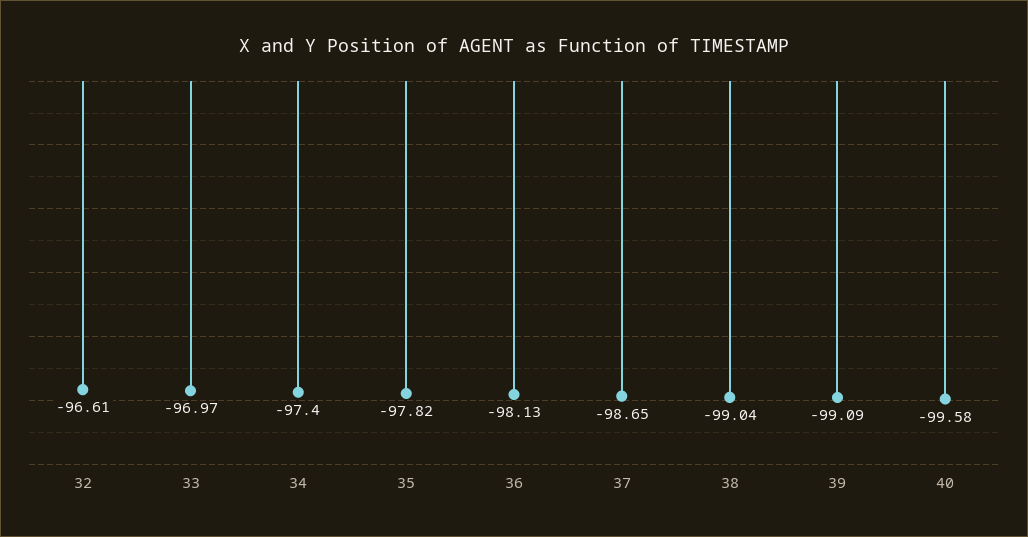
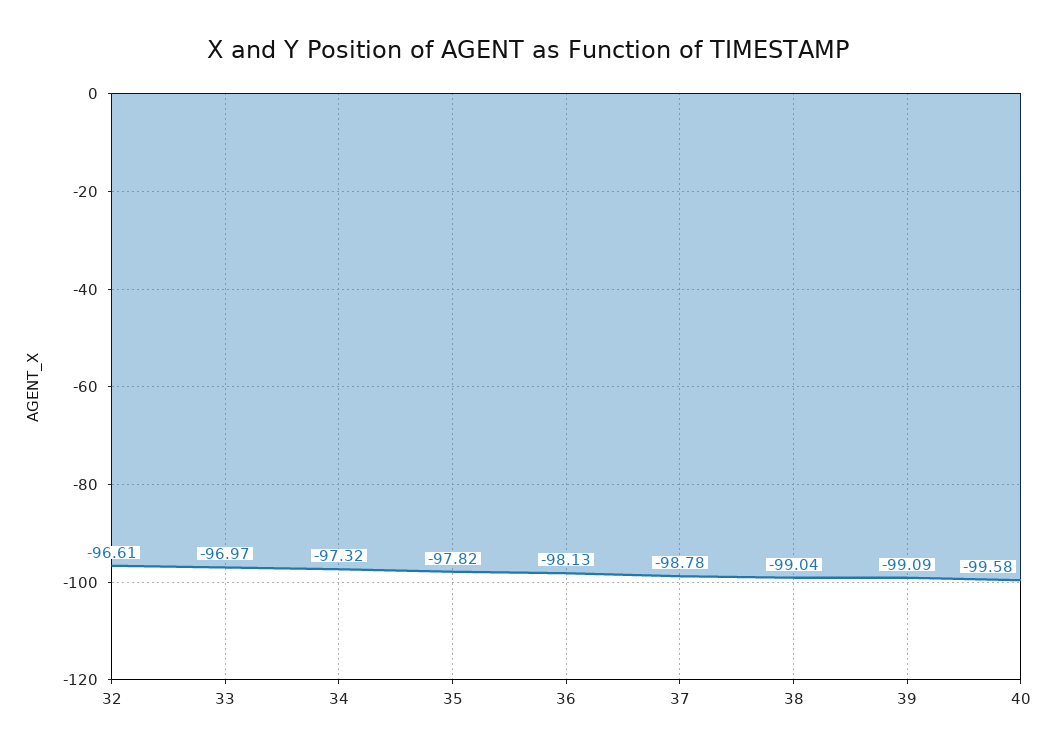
  {
    "32": -96.61,
    "33": -96.97,
-   "34": -97.4,
+   "34": -97.32,
    "35": -97.82,
    "36": -98.13,
-   "37": -98.65,
+   "37": -98.78,
    "38": -99.04,
    "39": -99.09,
    "40": -99.58
  }

